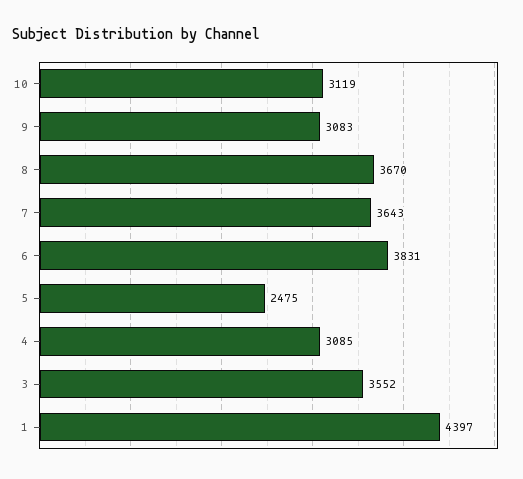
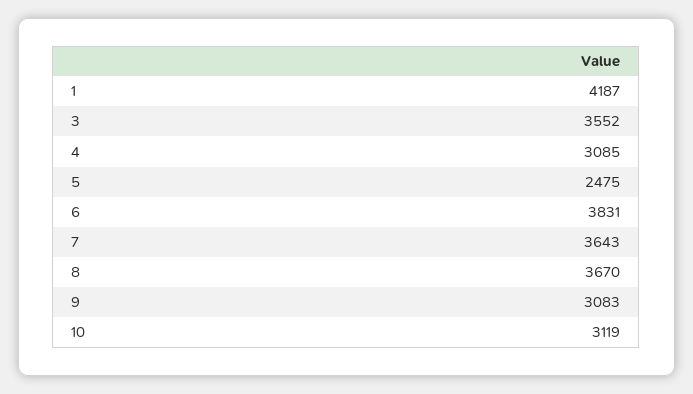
  {
    "10": 3119,
    "9": 3083,
    "8": 3670,
    "7": 3643,
    "6": 3831,
    "5": 2475,
    "4": 3085,
    "3": 3552,
-   "1": 4397
+   "1": 4187
  }

